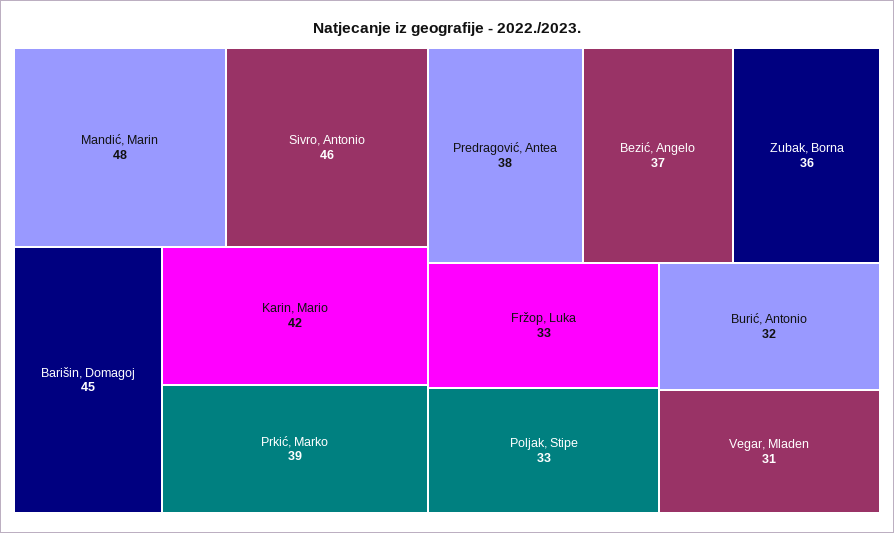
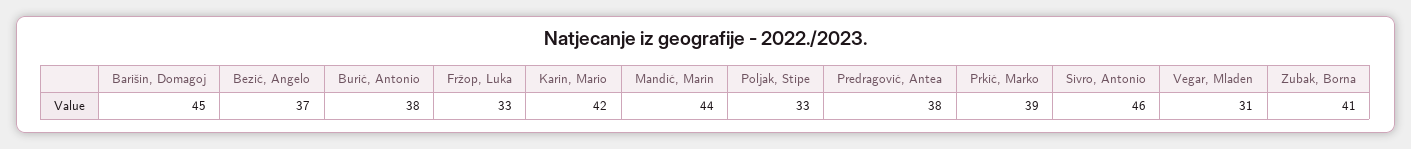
  {
-   "Mandić, Marin": 48,
+   "Mandić, Marin": 44,
    "Sivro, Antonio": 46,
    "Barišin, Domagoj": 45,
    "Karin, Mario": 42,
    "Prkić, Marko": 39,
    "Predragović, Antea": 38,
    "Bezić, Angelo": 37,
-   "Zubak, Borna": 36,
+   "Zubak, Borna": 41,
    "Fržop, Luka": 33,
    "Poljak, Stipe": 33,
-   "Burić, Antonio": 32,
+   "Burić, Antonio": 38,
    "Vegar, Mladen": 31
  }

